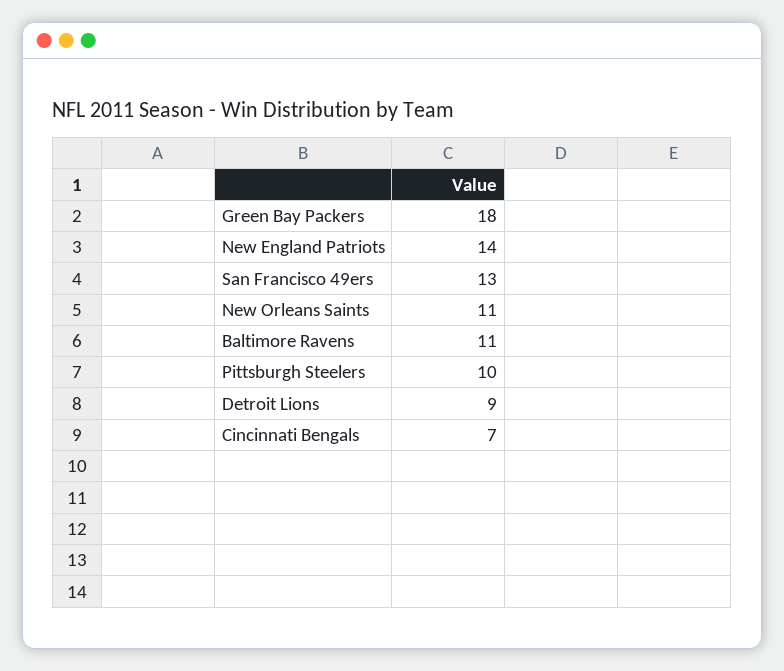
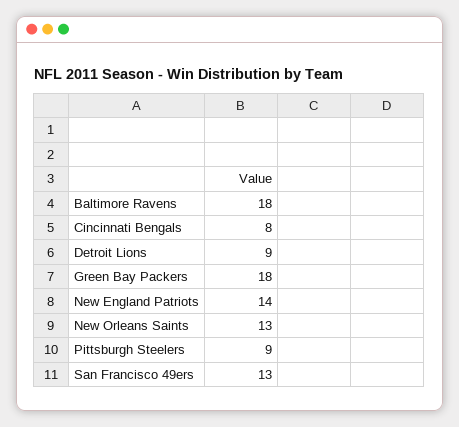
  {
    "Green Bay Packers": 18,
    "New England Patriots": 14,
    "San Francisco 49ers": 13,
-   "New Orleans Saints": 11,
+   "New Orleans Saints": 13,
-   "Baltimore Ravens": 11,
+   "Baltimore Ravens": 18,
-   "Pittsburgh Steelers": 10,
+   "Pittsburgh Steelers": 9,
    "Detroit Lions": 9,
-   "Cincinnati Bengals": 7
+   "Cincinnati Bengals": 8
  }

